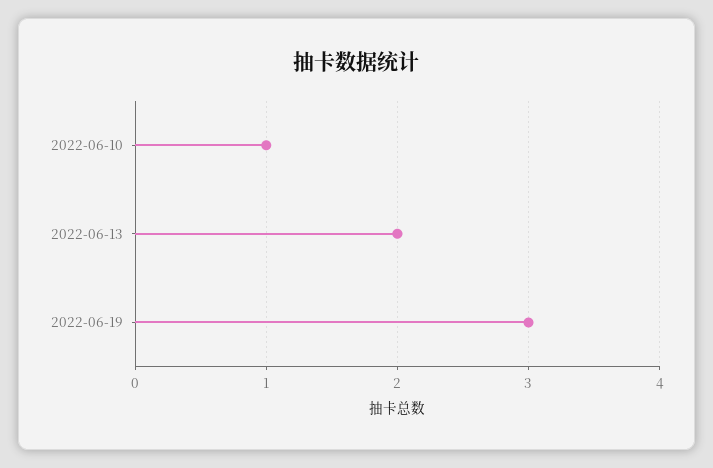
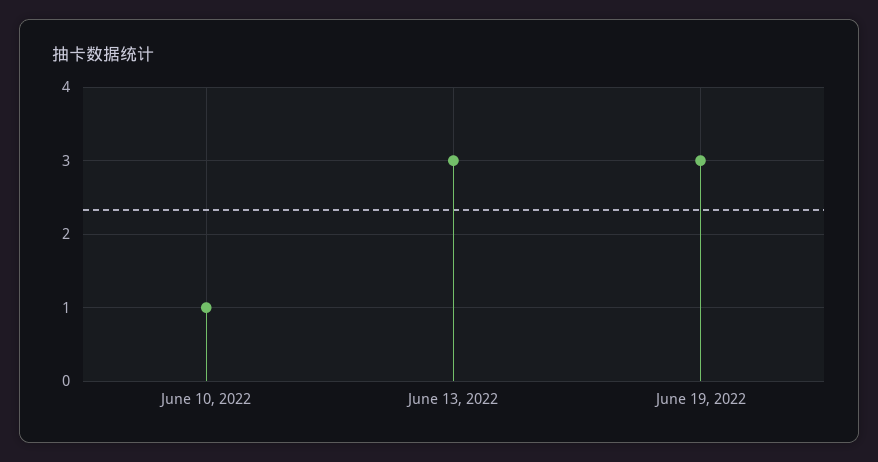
  {
    "2022-06-10": 1,
-   "2022-06-13": 2,
+   "2022-06-13": 3,
    "2022-06-19": 3
  }

